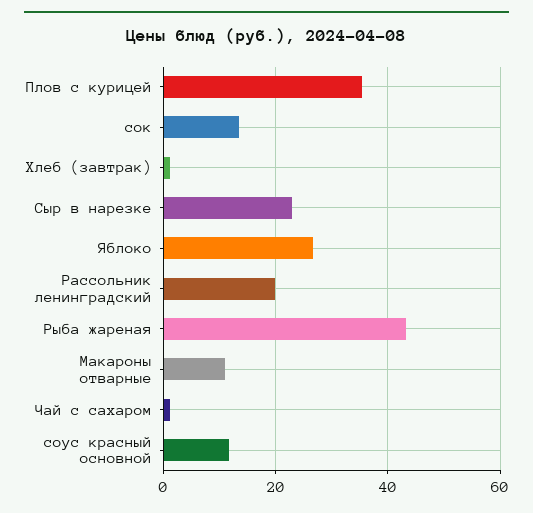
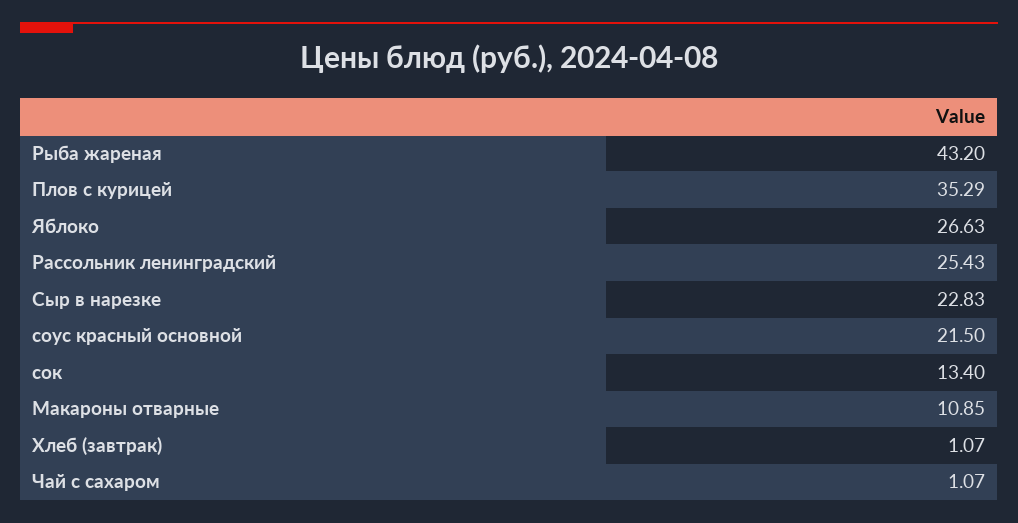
  {
    "Плов с курицей": 35.29,
    "сок": 13.4,
    "Хлеб (завтрак)": 1.07,
    "Сыр в нарезке": 22.83,
    "Яблоко": 26.63,
-   "Рассольник ленинградский": 20,
+   "Рассольник ленинградский": 25.43,
    "Рыба жареная": 43.2,
    "Макароны отварные": 10.85,
    "Чай с сахаром": 1.07,
-   "соус красный основной": 12
+   "соус красный основной": 21.5
  }

